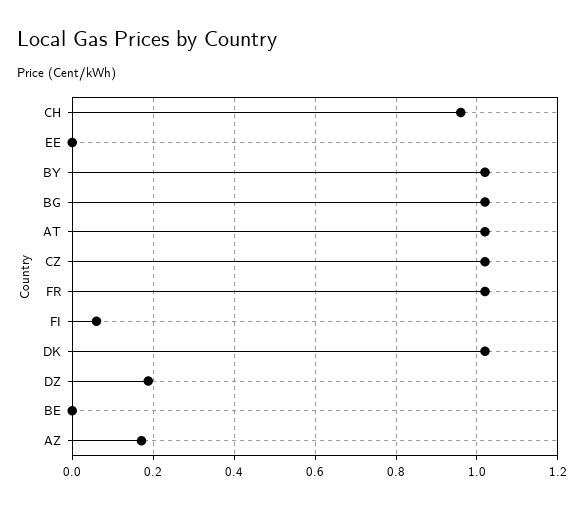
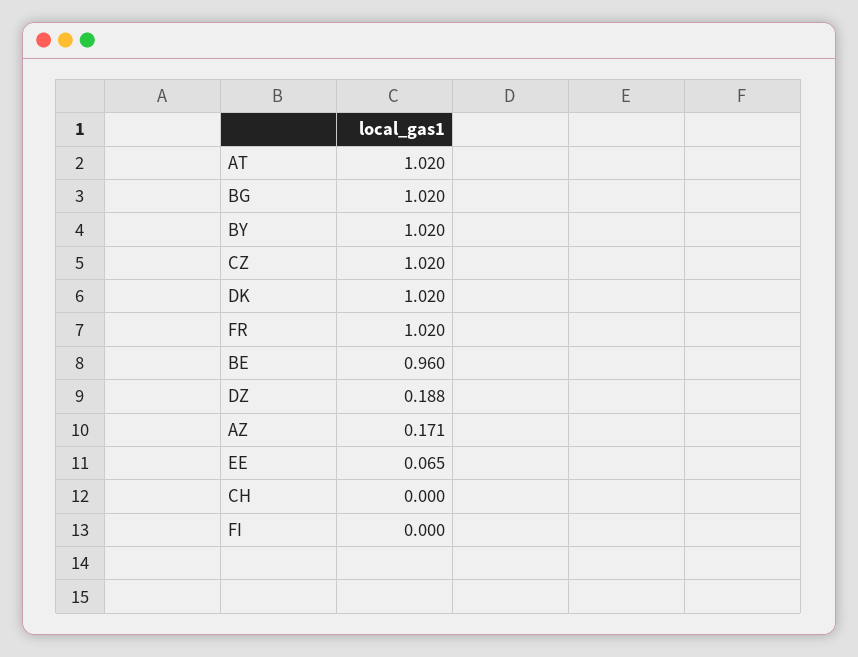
  {
-   "CH": 0.96,
+   "CH": 0,
-   "EE": 0,
+   "EE": 0.065,
    "BY": 1.02,
    "BG": 1.02,
    "AT": 1.02,
    "CZ": 1.02,
    "FR": 1.02,
-   "FI": 0.06,
+   "FI": 0,
    "DK": 1.02,
    "DZ": 0.188,
-   "BE": 0,
+   "BE": 0.96,
    "AZ": 0.171
  }

